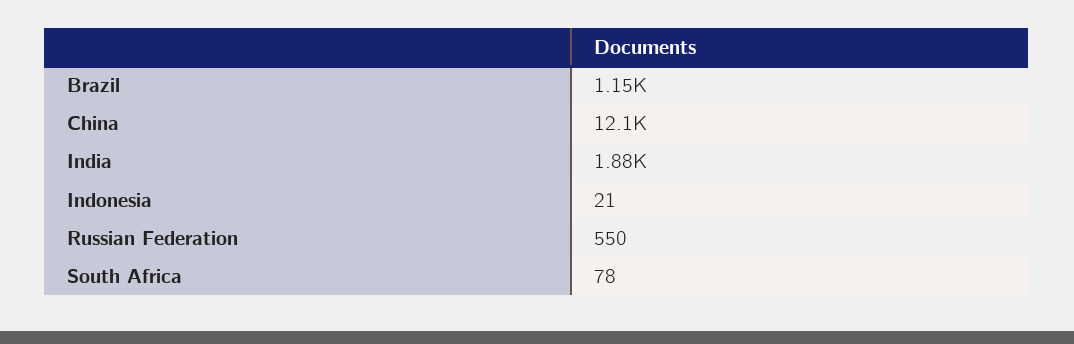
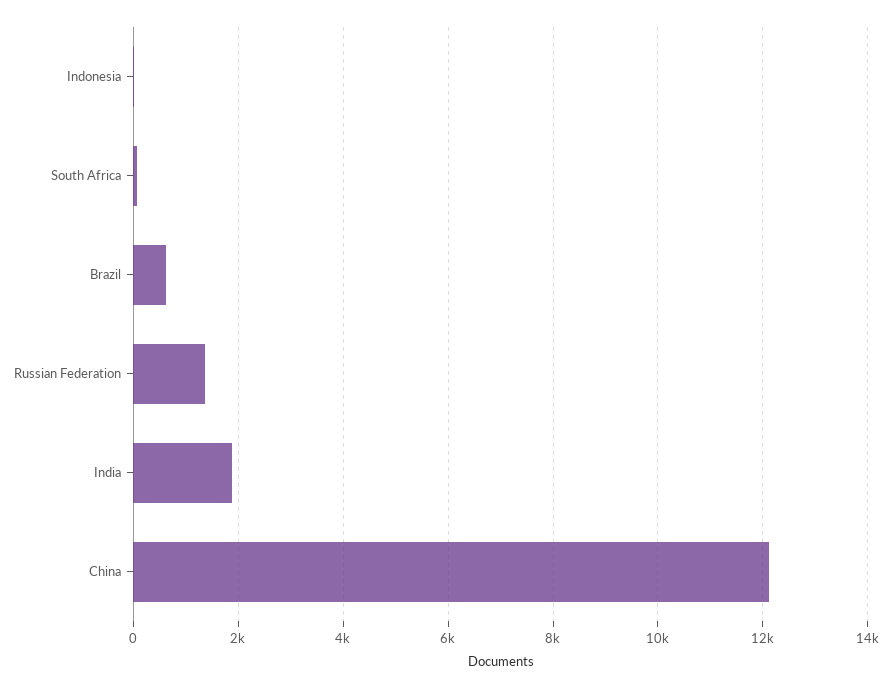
  {
-   "Brazil": 1150,
+   "Brazil": 600,
    "China": 12100,
    "India": 1880,
    "Indonesia": 21,
-   "Russian Federation": 550,
+   "Russian Federation": 1400,
    "South Africa": 78
  }

